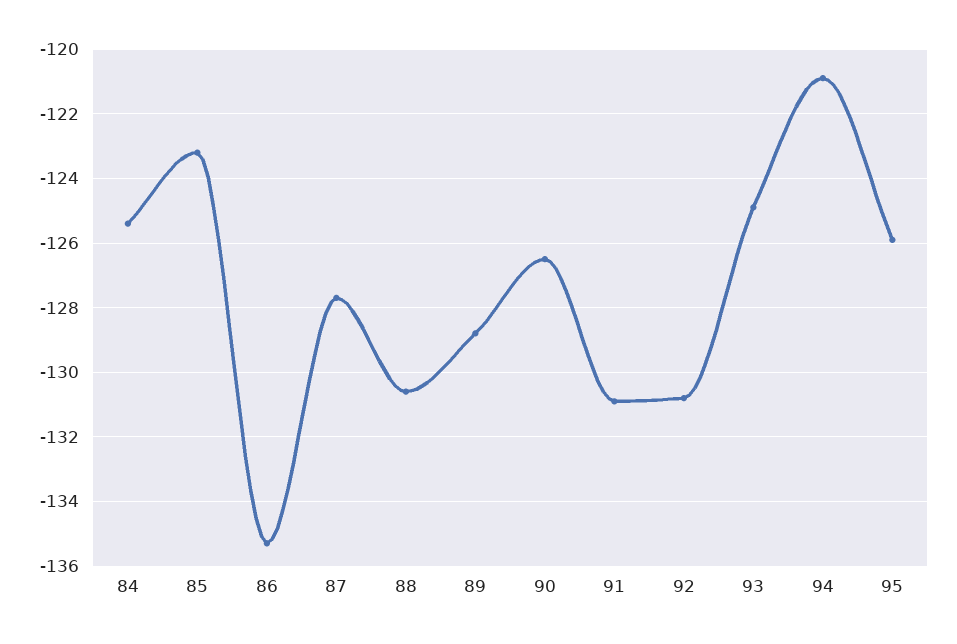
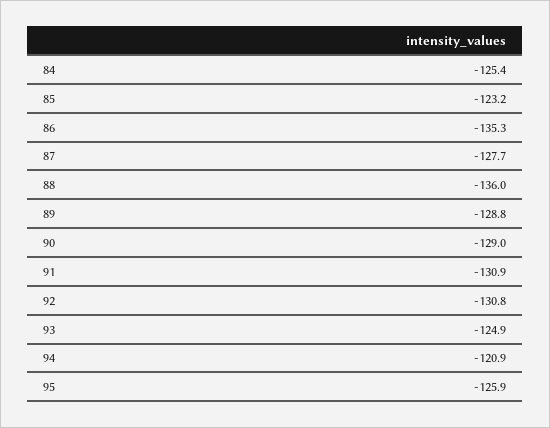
  {
    "84": -125.4,
    "85": -123.2,
    "86": -135.3,
    "87": -127.7,
-   "88": -130.5,
+   "88": -136,
    "89": -128.8,
-   "90": -126.5,
+   "90": -129,
    "91": -130.9,
    "92": -130.8,
    "93": -124.9,
    "94": -120.9,
    "95": -125.9
  }

